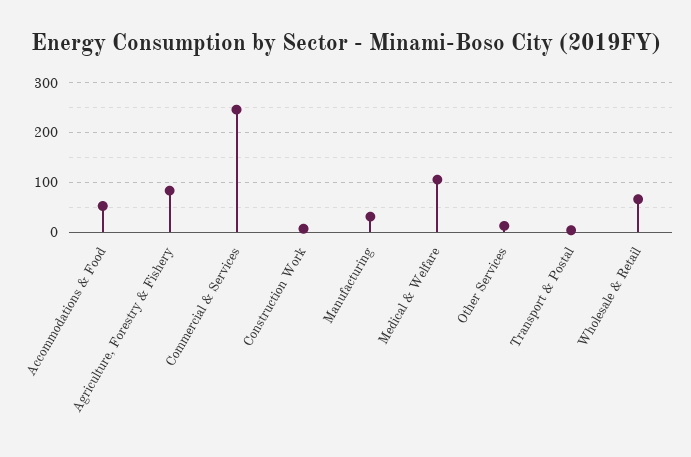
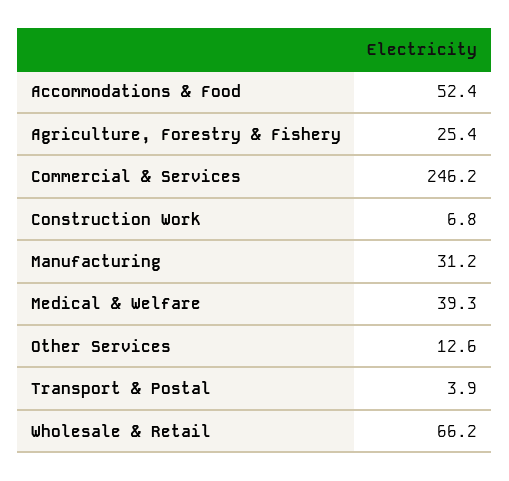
  {
    "Accommodations & Food": 52.4,
-   "Agriculture, Forestry & Fishery": 80,
+   "Agriculture, Forestry & Fishery": 25.4,
    "Commercial & Services": 246.2,
    "Construction Work": 6.8,
    "Manufacturing": 31.2,
-   "Medical & Welfare": 100,
+   "Medical & Welfare": 39.3,
    "Other Services": 12.6,
    "Transport & Postal": 3.9,
    "Wholesale & Retail": 66.2
  }

